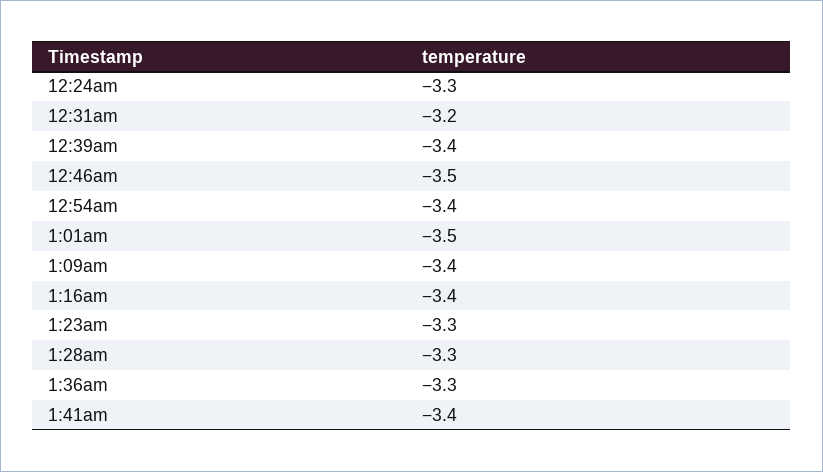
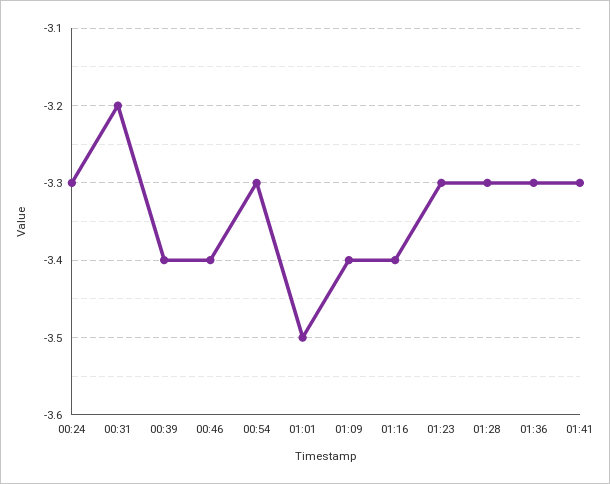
  {
    "12:24am": -3.3,
    "12:31am": -3.2,
    "12:39am": -3.4,
-   "12:46am": -3.5,
+   "12:46am": -3.4,
-   "12:54am": -3.4,
+   "12:54am": -3.3,
    "1:01am": -3.5,
    "1:09am": -3.4,
    "1:16am": -3.4,
    "1:23am": -3.3,
    "1:28am": -3.3,
    "1:36am": -3.3,
-   "1:41am": -3.4
+   "1:41am": -3.3
  }

